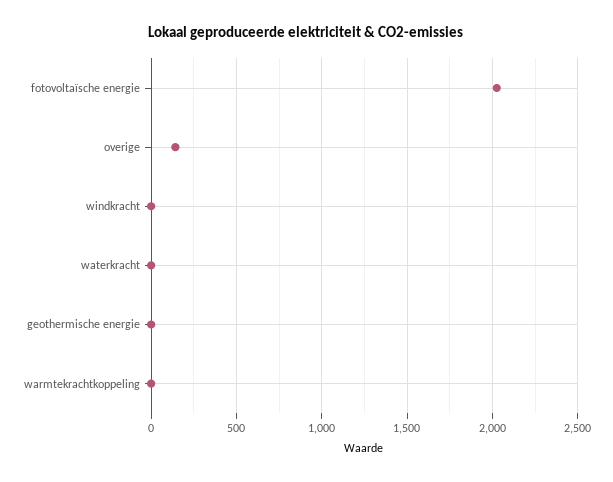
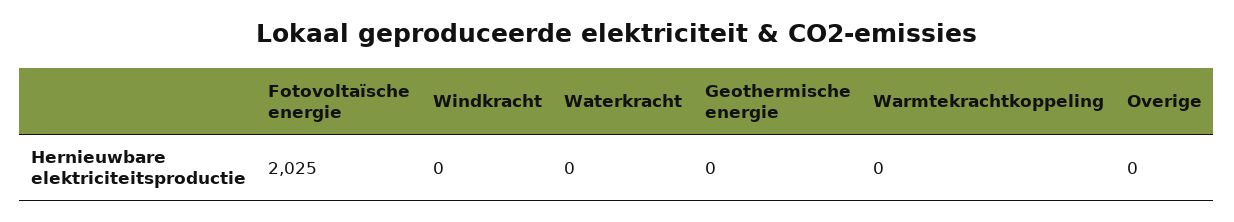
  {
    "fotovoltaïsche energie": 2025,
-   "overige": 150,
+   "overige": 0,
    "windkracht": 0,
    "waterkracht": 0,
    "geothermische energie": 0,
    "warmtekrachtkoppeling": 0
  }

